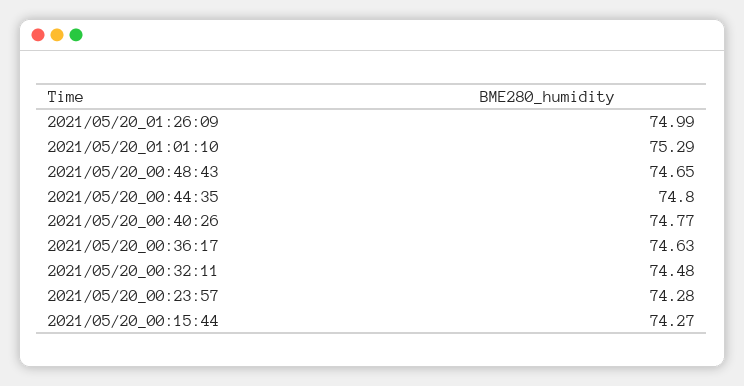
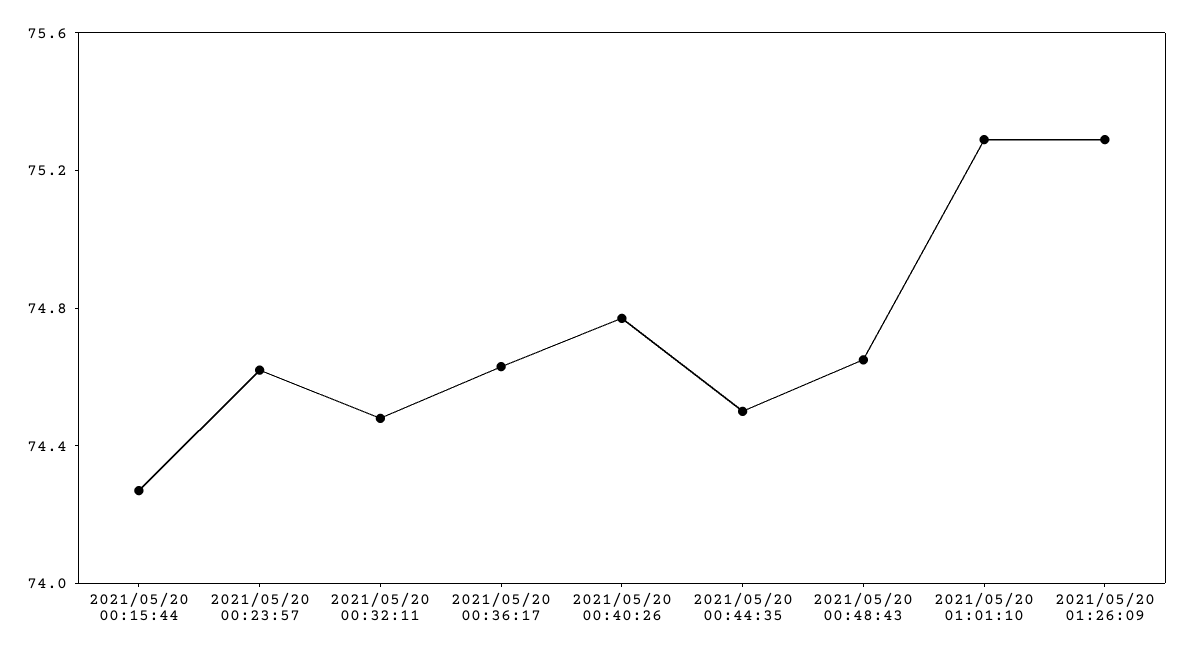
  {
-   "2021/05/20_01:26:09": 74.99,
+   "2021/05/20_01:26:09": 75.3,
    "2021/05/20_01:01:10": 75.29,
    "2021/05/20_00:48:43": 74.65,
-   "2021/05/20_00:44:35": 74.8,
+   "2021/05/20_00:44:35": 74.5,
    "2021/05/20_00:40:26": 74.77,
    "2021/05/20_00:36:17": 74.63,
    "2021/05/20_00:32:11": 74.48,
-   "2021/05/20_00:23:57": 74.28,
+   "2021/05/20_00:23:57": 74.6,
    "2021/05/20_00:15:44": 74.27
  }

